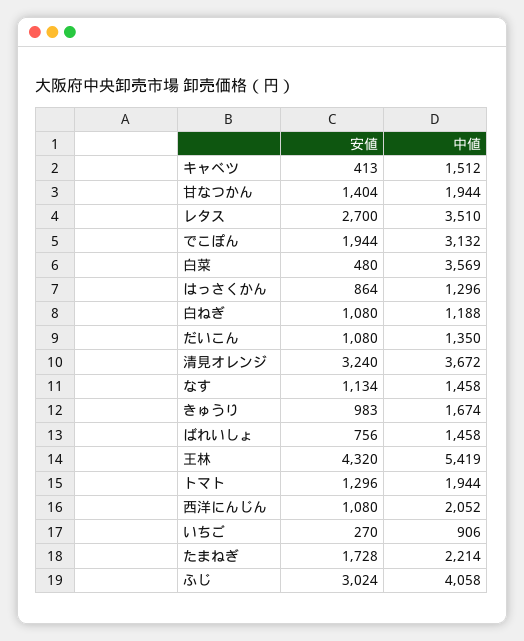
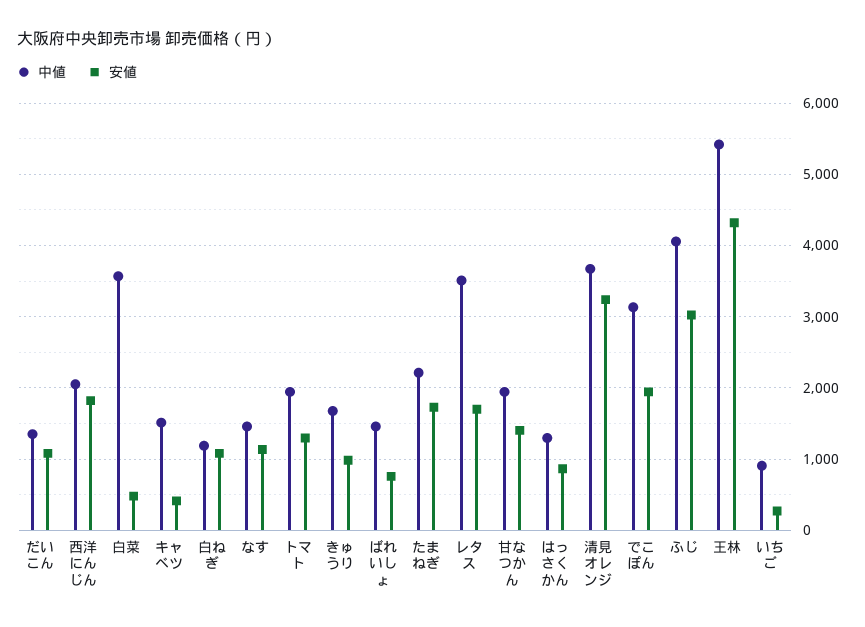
  {
    "安値": {
      "キャベツ": 413,
      "甘なつかん": 1404,
-     "レタス": 2700,
+     "レタス": 1700,
      "でこぽん": 1944,
      "白菜": 480,
      "はっさくかん": 864,
      "白ねぎ": 1080,
      "だいこん": 1080,
      "清見オレンジ": 3240,
      "なす": 1134,
      "きゅうり": 983,
      "ばれいしょ": 756,
      "王林": 4320,
      "トマト": 1296,
-     "西洋にんじん": 1080,
+     "西洋にんじん": 1800,
      "いちご": 270,
      "たまねぎ": 1728,
      "ふじ": 3024
    },
    "中値": {
      "キャベツ": 1512,
      "甘なつかん": 1944,
      "レタス": 3510,
      "でこぽん": 3132,
      "白菜": 3569,
      "はっさくかん": 1296,
      "白ねぎ": 1188,
      "だいこん": 1350,
      "清見オレンジ": 3672,
      "なす": 1458,
      "きゅうり": 1674,
      "ばれいしょ": 1458,
      "王林": 5419,
      "トマト": 1944,
      "西洋にんじん": 2052,
      "いちご": 906,
      "たまねぎ": 2214,
      "ふじ": 4058
    }
  }

